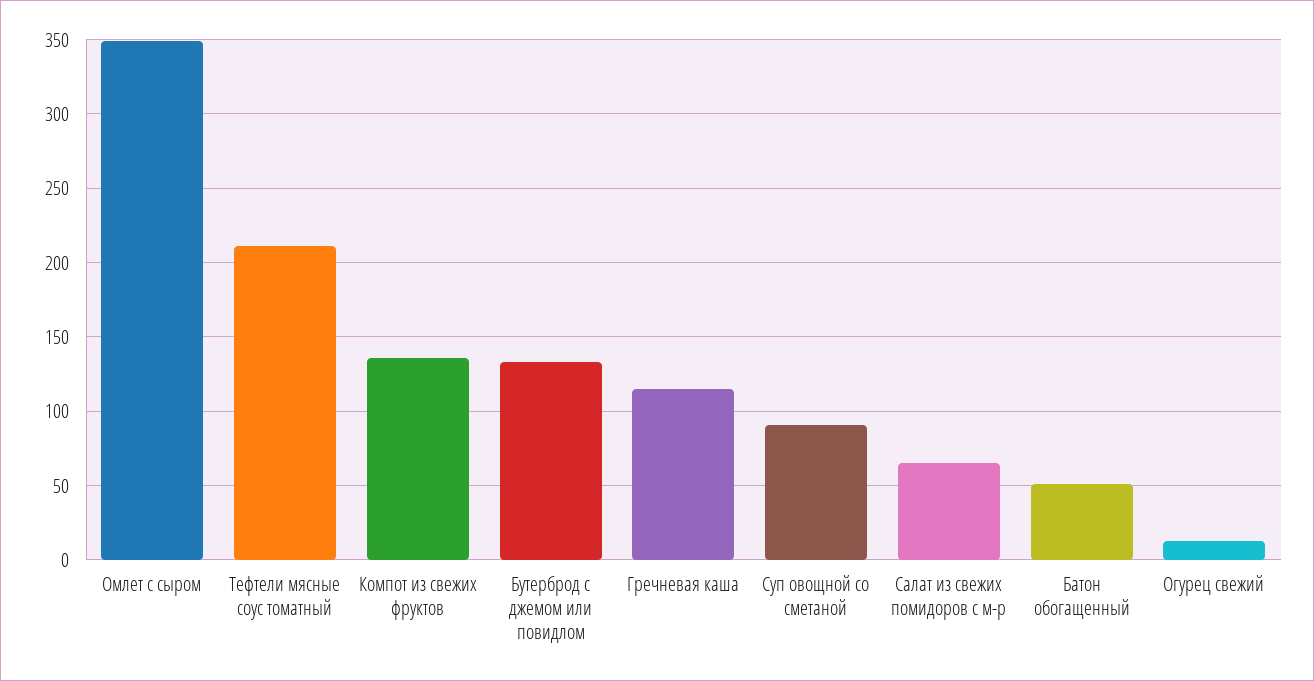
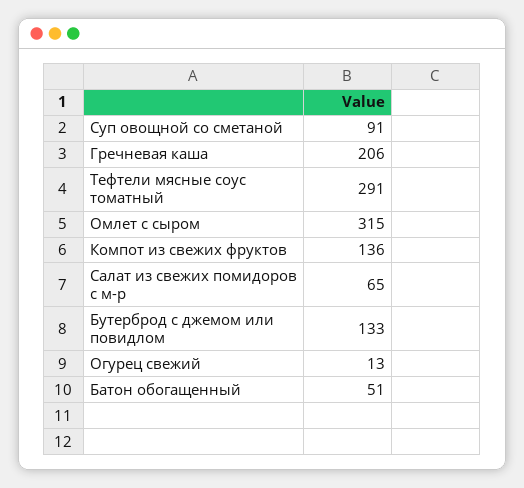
  {
-   "Омлет с сыром": 350,
+   "Омлет с сыром": 315,
-   "Тефтели мясные соус томатный": 210,
+   "Тефтели мясные соус томатный": 291,
    "Компот из свежих фруктов": 136,
    "Бутерброд с джемом или повидлом": 133,
-   "Гречневая каша": 115,
+   "Гречневая каша": 206,
    "Суп овощной со сметаной": 91,
    "Салат из свежих помидоров с м-р": 65,
    "Батон обогащенный": 51,
    "Огурец свежий": 13
  }

